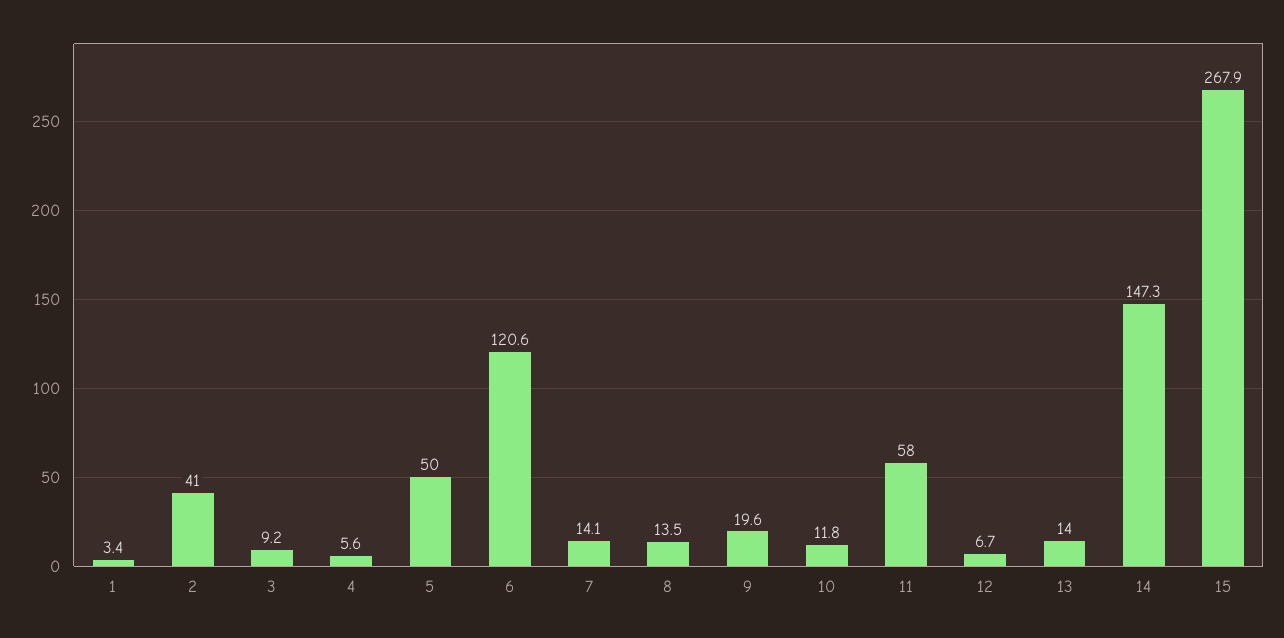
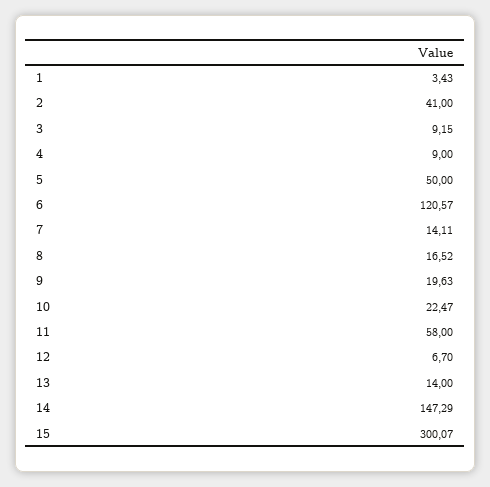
  {
    "1": 3.43,
    "2": 41,
    "3": 9.15,
-   "4": 5.6,
+   "4": 9,
    "5": 50,
    "6": 120.57,
    "7": 14.11,
-   "8": 13.5,
+   "8": 16.52,
    "9": 19.63,
-   "10": 11.8,
+   "10": 22.47,
    "11": 58,
    "12": 6.7,
    "13": 14,
    "14": 147.29,
-   "15": 267.9
+   "15": 300.07
  }

